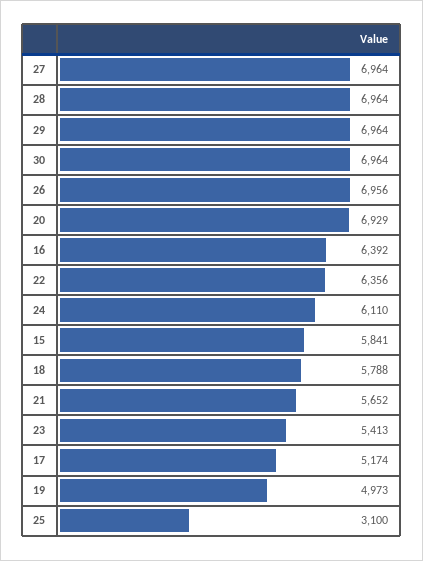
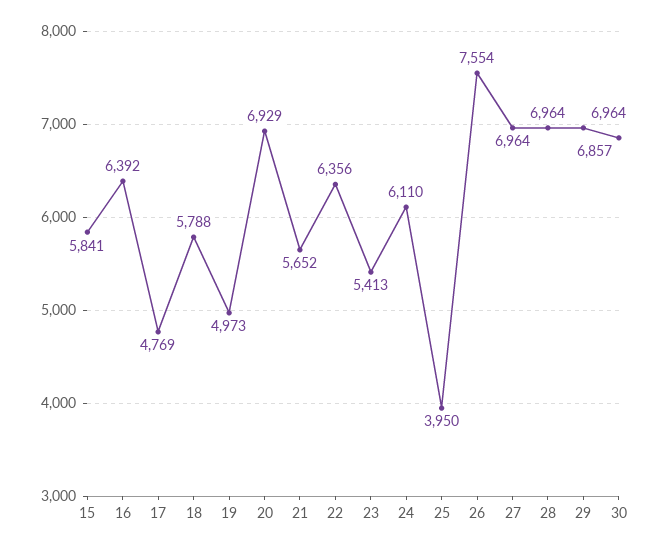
  {
    "27": 6964,
    "28": 6964,
    "29": 6964,
-   "30": 6964,
+   "30": 6857,
-   "26": 6956,
+   "26": 7554,
    "20": 6929,
    "16": 6392,
    "22": 6356,
    "24": 6110,
    "15": 5841,
    "18": 5788,
    "21": 5652,
    "23": 5413,
-   "17": 5174,
+   "17": 4769,
    "19": 4973,
-   "25": 3100
+   "25": 3950
  }

